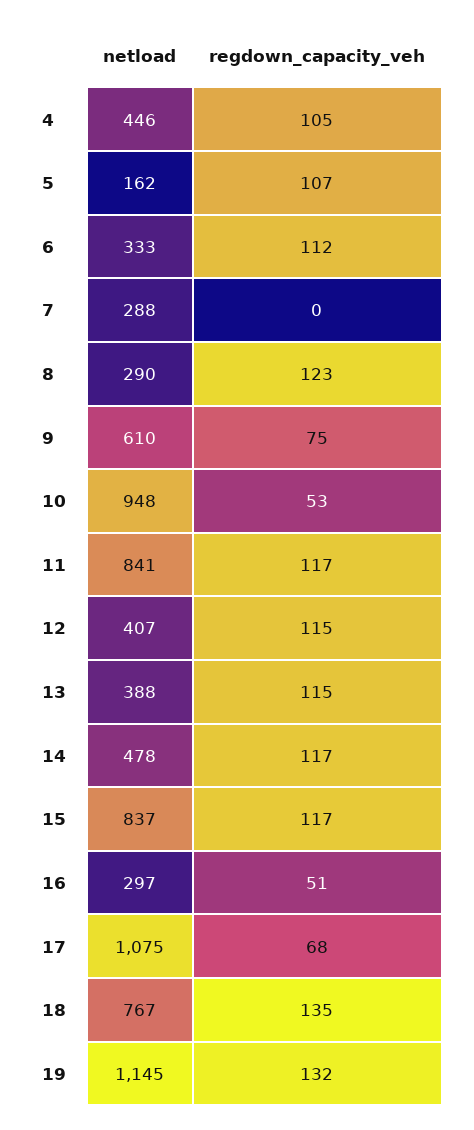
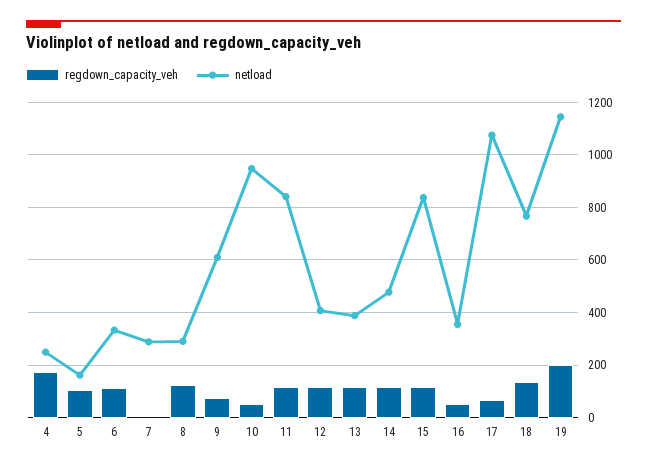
  {
    "netload": {
-     "4": 446,
+     "4": 250,
      "5": 162,
      "6": 333,
      "7": 288,
      "8": 290,
      "9": 610,
      "10": 948,
      "11": 841,
      "12": 407,
      "13": 388,
      "14": 478,
      "15": 837,
-     "16": 297,
+     "16": 350,
      "17": 1075,
      "18": 767,
      "19": 1145
    },
    "regdown_capacity_veh": {
-     "4": 105,
+     "4": 175,
      "5": 107,
      "6": 112,
      "7": 0,
      "8": 123,
      "9": 75,
      "10": 53,
      "11": 117,
      "12": 115,
      "13": 115,
      "14": 117,
      "15": 117,
      "16": 51,
      "17": 68,
      "18": 135,
-     "19": 132
+     "19": 200
    }
  }

